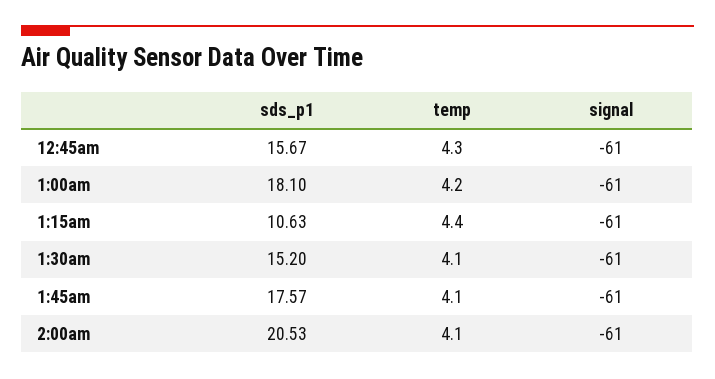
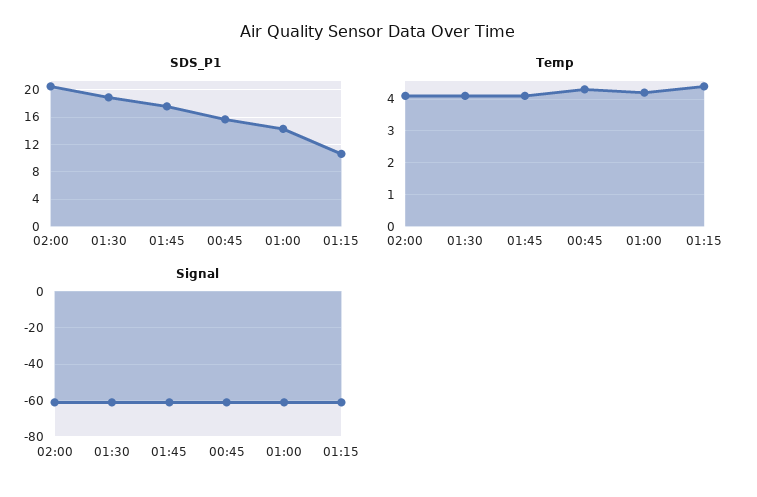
  {
    "sds_p1": {
      "12:45am": 15.67,
-     "1:00am": 18.1,
+     "1:00am": 14,
      "1:15am": 10.63,
-     "1:30am": 15.2,
+     "1:30am": 19,
      "1:45am": 17.57,
      "2:00am": 20.53
    },
    "temp": {
      "12:45am": 4.3,
      "1:00am": 4.2,
      "1:15am": 4.4,
      "1:30am": 4.1,
      "1:45am": 4.1,
      "2:00am": 4.1
    },
    "signal": {
      "12:45am": -61,
      "1:00am": -61,
      "1:15am": -61,
      "1:30am": -61,
      "1:45am": -61,
      "2:00am": -61
    }
  }

